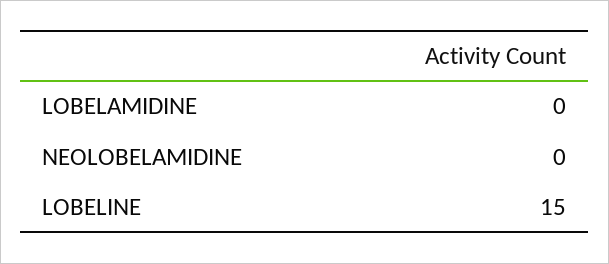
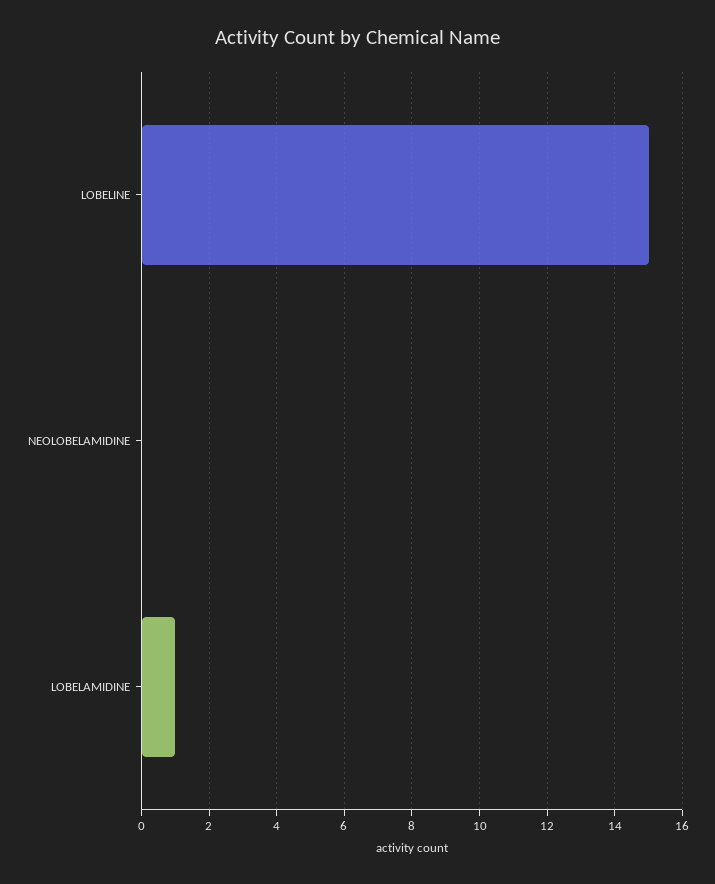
  {
-   "LOBELAMIDINE": 0,
+   "LOBELAMIDINE": 1,
    "NEOLOBELAMIDINE": 0,
    "LOBELINE": 15
  }

